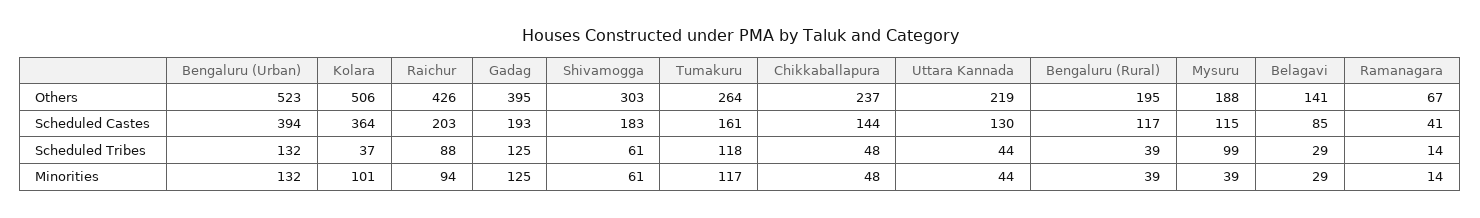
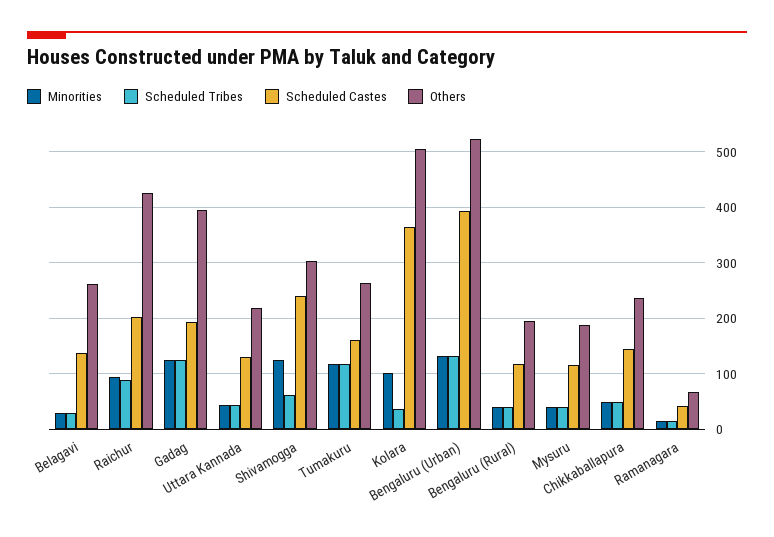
  {
    "Others": {
      "Bengaluru (Urban)": 523,
      "Kolara": 506,
      "Raichur": 426,
      "Gadag": 395,
      "Shivamogga": 303,
      "Tumakuru": 264,
      "Chikkaballapura": 237,
      "Uttara Kannada": 219,
      "Bengaluru (Rural)": 195,
      "Mysuru": 188,
-     "Belagavi": 141,
+     "Belagavi": 260,
      "Ramanagara": 67
    },
    "Scheduled Castes": {
      "Bengaluru (Urban)": 394,
      "Kolara": 364,
      "Raichur": 203,
      "Gadag": 193,
-     "Shivamogga": 183,
+     "Shivamogga": 240,
      "Tumakuru": 161,
      "Chikkaballapura": 144,
      "Uttara Kannada": 130,
      "Bengaluru (Rural)": 117,
      "Mysuru": 115,
-     "Belagavi": 85,
+     "Belagavi": 140,
      "Ramanagara": 41
    },
    "Scheduled Tribes": {
      "Bengaluru (Urban)": 132,
      "Kolara": 37,
      "Raichur": 88,
      "Gadag": 125,
      "Shivamogga": 61,
      "Tumakuru": 118,
      "Chikkaballapura": 48,
      "Uttara Kannada": 44,
      "Bengaluru (Rural)": 39,
-     "Mysuru": 99,
+     "Mysuru": 40,
      "Belagavi": 29,
      "Ramanagara": 14
    },
    "Minorities": {
      "Bengaluru (Urban)": 132,
      "Kolara": 101,
      "Raichur": 94,
      "Gadag": 125,
-     "Shivamogga": 61,
+     "Shivamogga": 120,
      "Tumakuru": 117,
      "Chikkaballapura": 48,
      "Uttara Kannada": 44,
      "Bengaluru (Rural)": 39,
      "Mysuru": 39,
      "Belagavi": 29,
      "Ramanagara": 14
    }
  }

